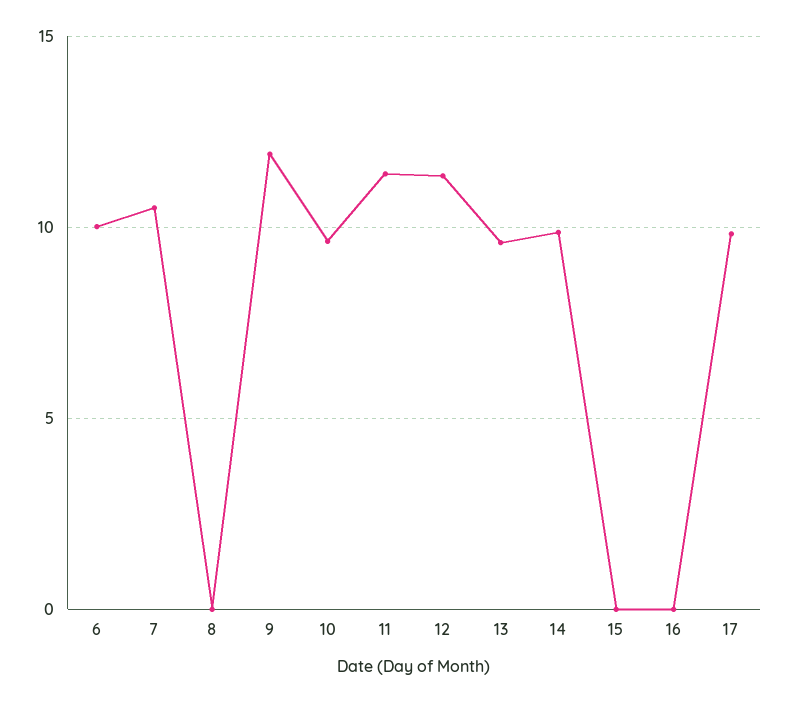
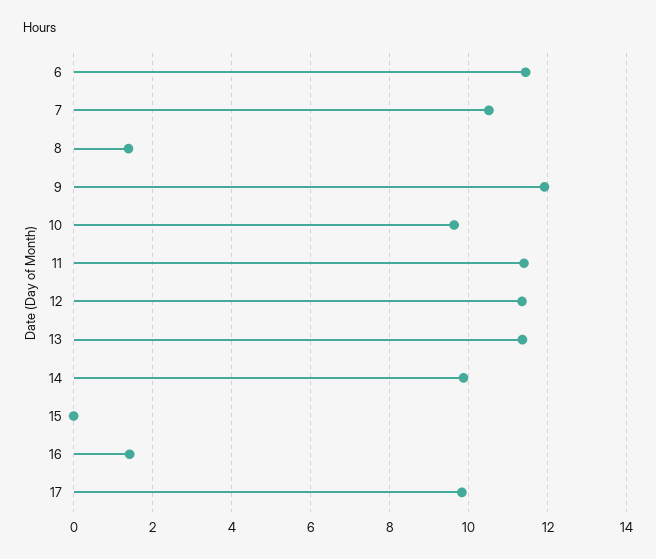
  {
-   "6": 10,
+   "6": 11.4,
    "7": 10.6,
-   "8": 0,
+   "8": 1.4,
    "9": 12,
    "10": 9.6,
    "11": 11.4,
    "12": 11.4,
-   "13": 9.5,
+   "13": 11.4,
    "14": 9.8,
    "15": 0,
-   "16": 0,
+   "16": 1.4,
    "17": 9.8
  }

